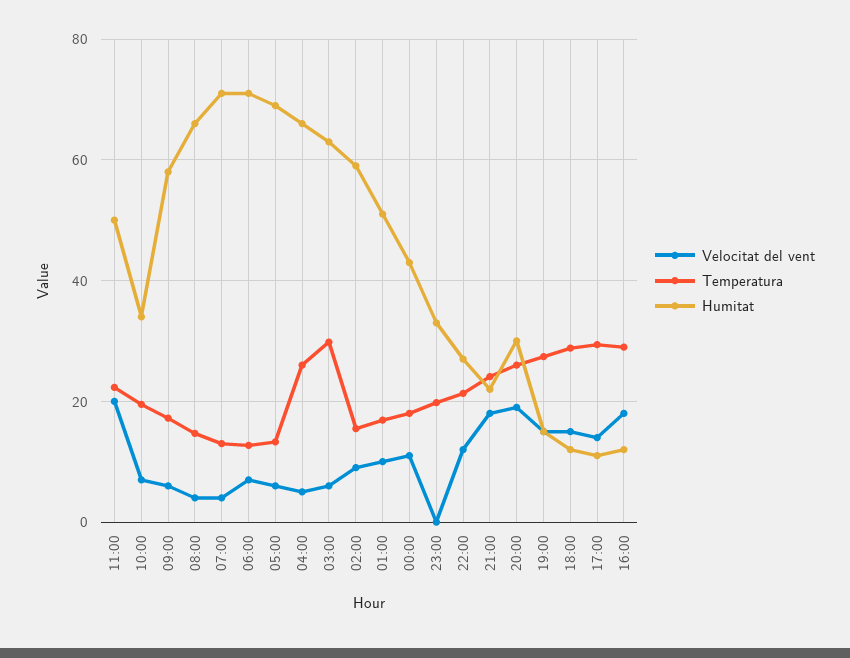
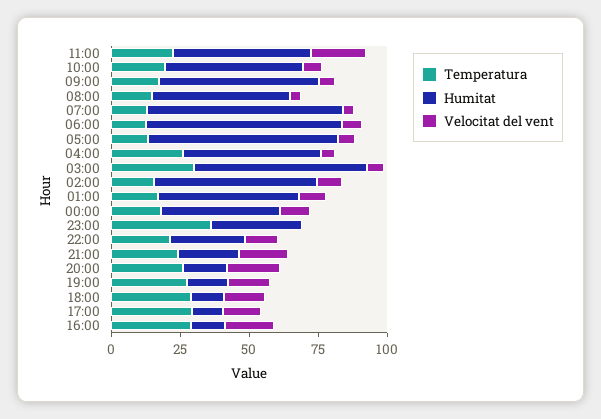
  {
    "Velocitat del vent": {
      "11:00": 20,
      "10:00": 8,
      "09:00": 6,
      "08:00": 4,
      "07:00": 4,
      "06:00": 8,
      "05:00": 6,
      "04:00": 6,
      "03:00": 6,
      "02:00": 10,
      "01:00": 10,
      "00:00": 12,
      "23:00": 0,
      "22:00": 12,
      "21:00": 18,
      "20:00": 20,
      "19:00": 16,
      "18:00": 16,
      "17:00": 14,
      "16:00": 18
    },
    "Temperatura": {
      "11:00": 22,
      "10:00": 20,
      "09:00": 18,
      "08:00": 14,
      "07:00": 14,
      "06:00": 12,
      "05:00": 14,
      "04:00": 26,
      "03:00": 30,
      "02:00": 16,
      "01:00": 16,
      "00:00": 18,
-     "23:00": 20,
+     "23:00": 35,
      "22:00": 22,
      "21:00": 24,
      "20:00": 26,
      "19:00": 28,
      "18:00": 28,
      "17:00": 30,
      "16:00": 30
    },
    "Humitat": {
      "11:00": 50,
-     "10:00": 34,
+     "10:00": 50,
      "09:00": 58,
-     "08:00": 66,
+     "08:00": 50,
      "07:00": 72,
      "06:00": 72,
      "05:00": 70,
-     "04:00": 66,
+     "04:00": 50,
      "03:00": 64,
      "02:00": 60,
      "01:00": 52,
      "00:00": 44,
      "23:00": 34,
      "22:00": 28,
      "21:00": 22,
-     "20:00": 30,
+     "20:00": 15,
      "19:00": 16,
      "18:00": 12,
      "17:00": 12,
      "16:00": 12
    }
  }

